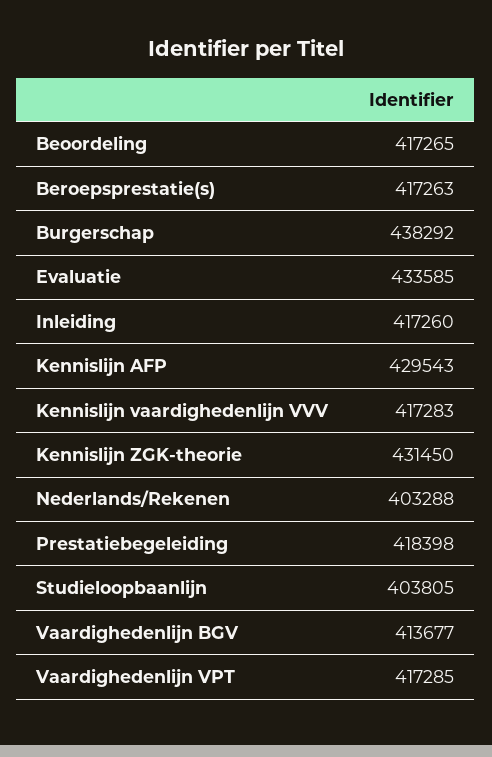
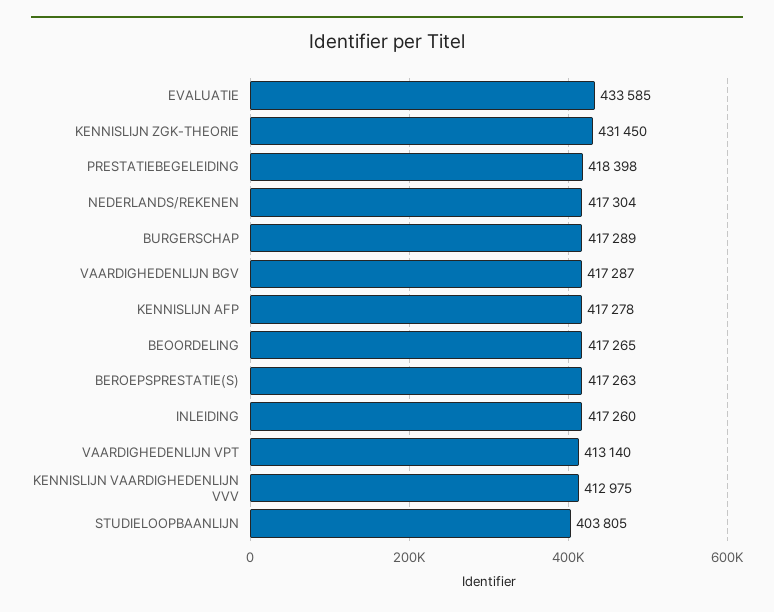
  {
    "Beoordeling": 417265,
    "Beroepsprestatie(s)": 417263,
-   "Burgerschap": 438292,
+   "Burgerschap": 417289,
    "Evaluatie": 433585,
    "Inleiding": 417260,
-   "Kennislijn AFP": 429543,
+   "Kennislijn AFP": 417278,
-   "Kennislijn vaardighedenlijn VVV": 417283,
+   "Kennislijn vaardighedenlijn VVV": 412975,
    "Kennislijn ZGK-theorie": 431450,
-   "Nederlands/Rekenen": 403288,
+   "Nederlands/Rekenen": 417304,
    "Prestatiebegeleiding": 418398,
    "Studieloopbaanlijn": 403805,
-   "Vaardighedenlijn BGV": 413677,
+   "Vaardighedenlijn BGV": 417287,
-   "Vaardighedenlijn VPT": 417285
+   "Vaardighedenlijn VPT": 413140
  }

